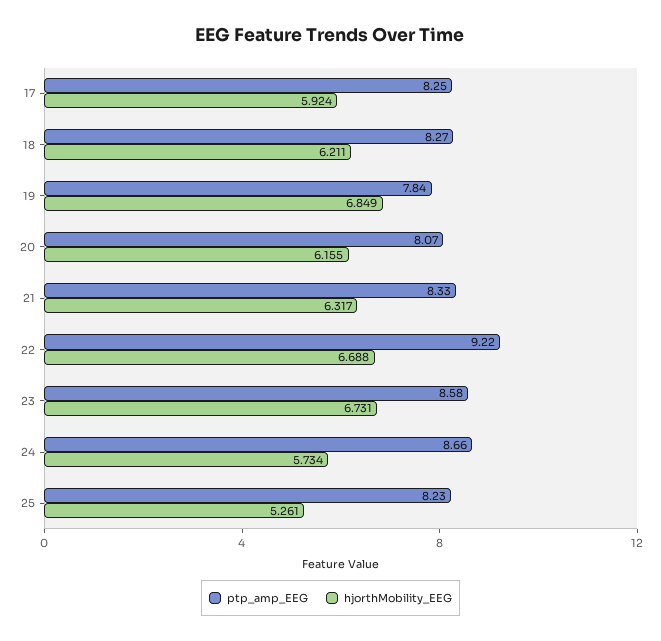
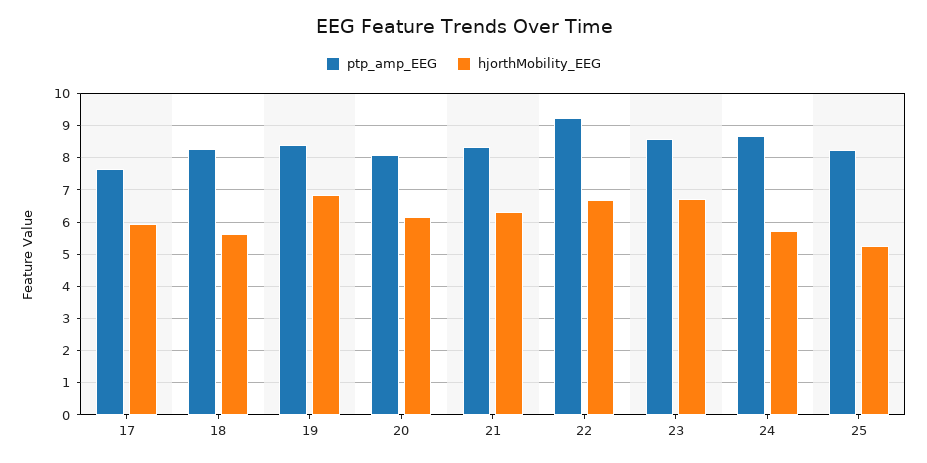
  {
    "ptp_amp_EEG": {
-     "17": 8.25,
+     "17": 7.6,
      "18": 8.27,
-     "19": 7.84,
+     "19": 8.4,
      "20": 8.07,
      "21": 8.33,
      "22": 9.22,
      "23": 8.58,
      "24": 8.66,
      "25": 8.23
    },
    "hjorthMobility_EEG": {
      "17": 5.924,
-     "18": 6.211,
+     "18": 5.6,
      "19": 6.849,
      "20": 6.155,
      "21": 6.317,
      "22": 6.688,
      "23": 6.731,
      "24": 5.734,
      "25": 5.261
    }
  }

